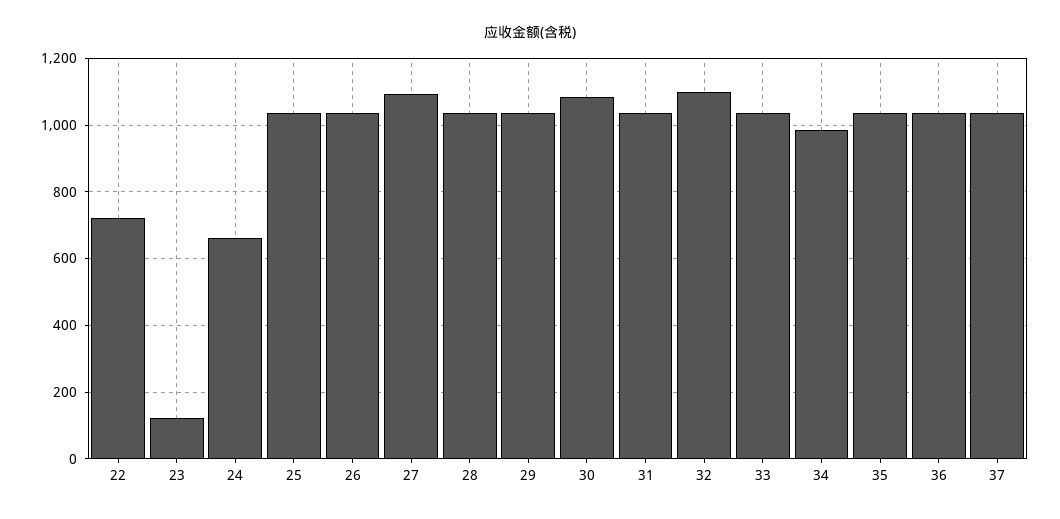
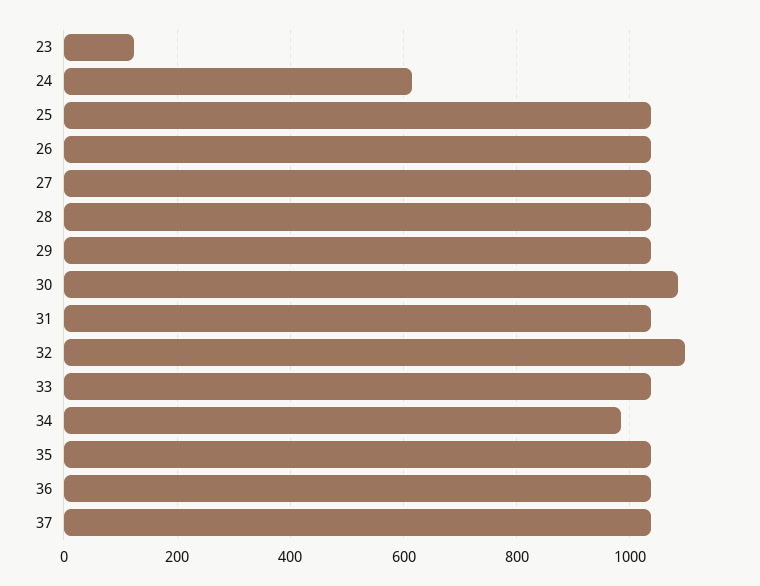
  {
-   "22": 720,
    "23": 120,
-   "24": 660,
+   "24": 620,
    "25": 1040,
    "26": 1040,
-   "27": 1100,
+   "27": 1040,
    "28": 1040,
    "29": 1040,
    "30": 1080,
    "31": 1040,
    "32": 1100,
    "33": 1040,
    "34": 980,
    "35": 1040,
    "36": 1040,
    "37": 1040
  }

